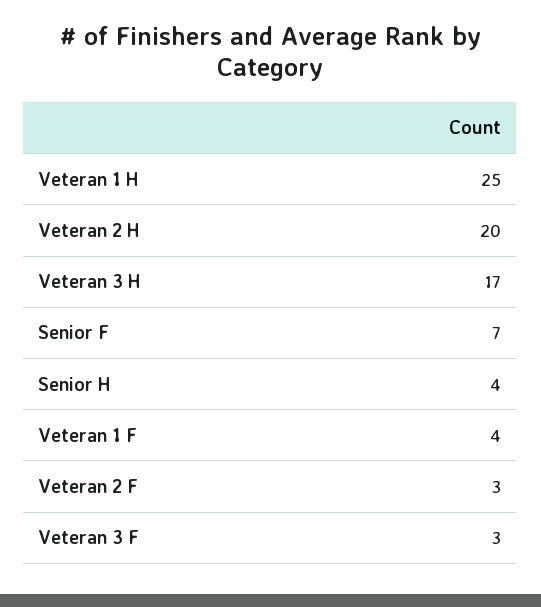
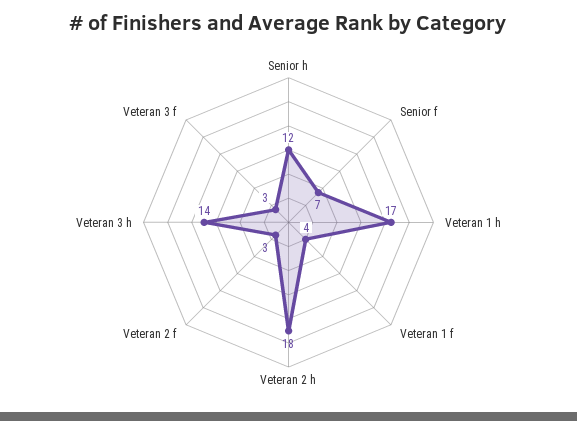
  {
-   "Veteran 1 H": 25,
+   "Veteran 1 H": 17,
-   "Veteran 2 H": 20,
+   "Veteran 2 H": 18,
-   "Veteran 3 H": 17,
+   "Veteran 3 H": 14,
    "Senior F": 7,
-   "Senior H": 4,
+   "Senior H": 12,
    "Veteran 1 F": 4,
    "Veteran 2 F": 3,
    "Veteran 3 F": 3
  }

